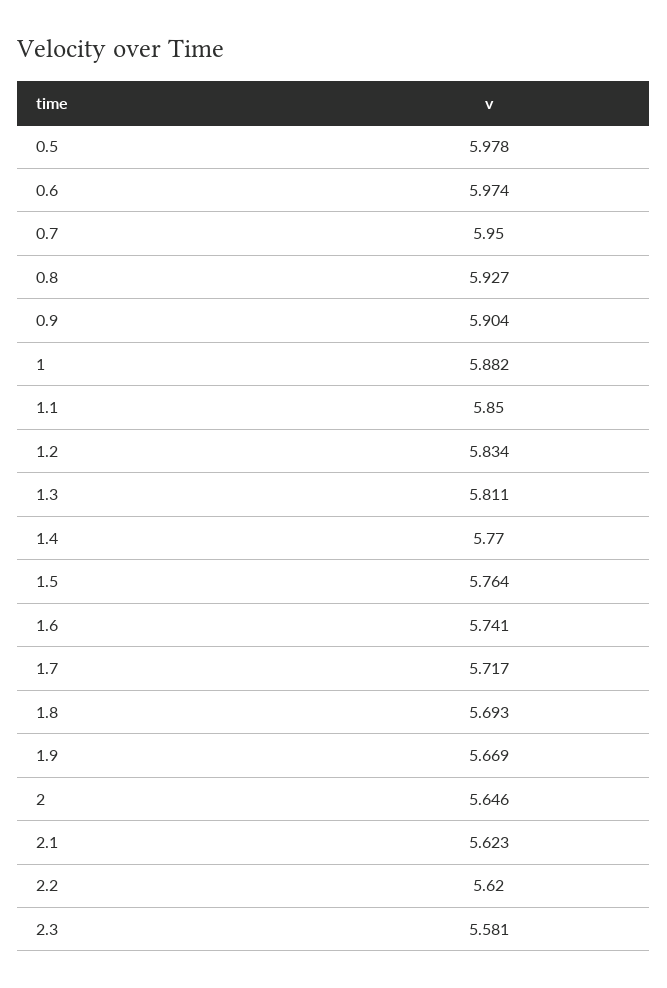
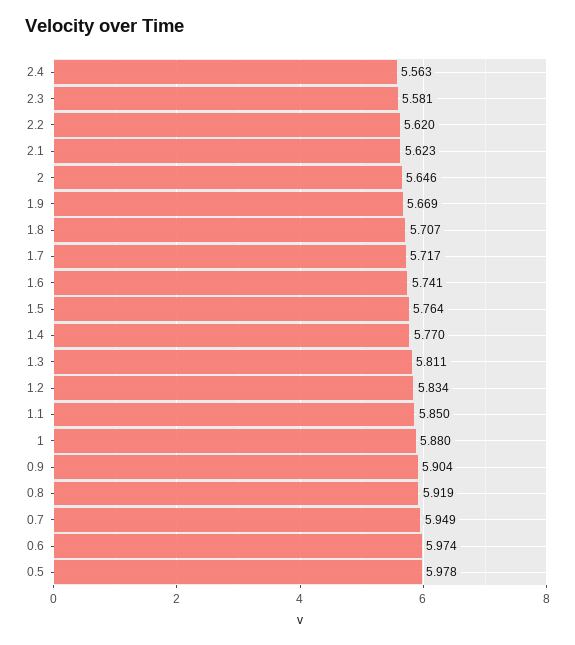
  {
    "0.5": 5.978,
    "0.6": 5.974,
-   "0.7": 5.95,
+   "0.7": 5.949,
-   "0.8": 5.927,
+   "0.8": 5.919,
    "0.9": 5.904,
-   "1": 5.882,
+   "1": 5.88,
    "1.1": 5.85,
    "1.2": 5.834,
    "1.3": 5.811,
    "1.4": 5.77,
    "1.5": 5.764,
    "1.6": 5.741,
    "1.7": 5.717,
-   "1.8": 5.693,
+   "1.8": 5.707,
    "1.9": 5.669,
    "2": 5.646,
    "2.1": 5.623,
    "2.2": 5.62,
-   "2.3": 5.581
+   "2.3": 5.581,
+   "2.4": 5.563
  }

